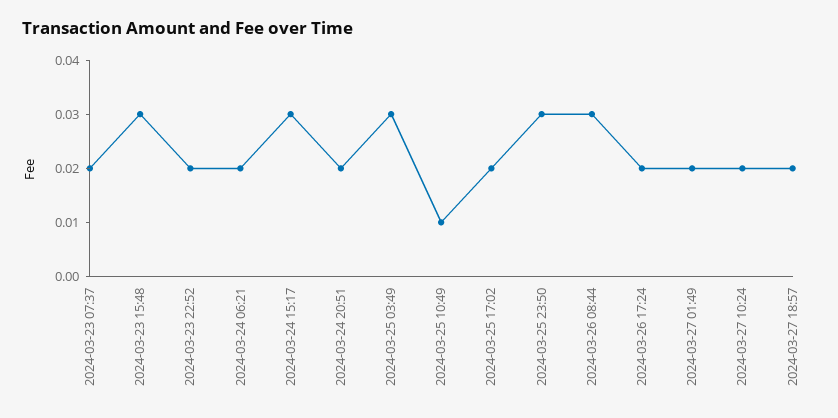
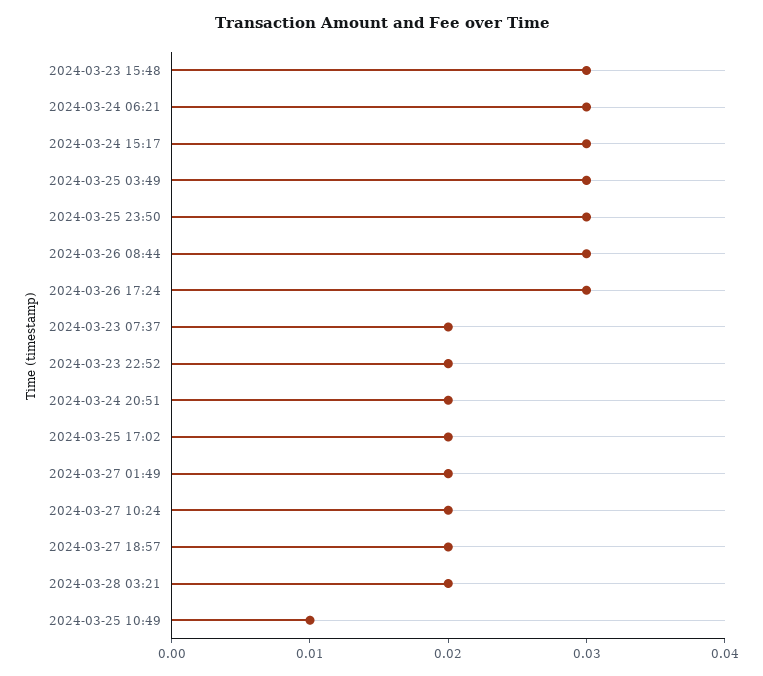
  {
    "2024-03-23 07:37": 0.02,
    "2024-03-23 15:48": 0.03,
    "2024-03-23 22:52": 0.02,
-   "2024-03-24 06:21": 0.02,
+   "2024-03-24 06:21": 0.03,
    "2024-03-24 15:17": 0.03,
    "2024-03-24 20:51": 0.02,
    "2024-03-25 03:49": 0.03,
    "2024-03-25 10:49": 0.01,
    "2024-03-25 17:02": 0.02,
    "2024-03-25 23:50": 0.03,
    "2024-03-26 08:44": 0.03,
-   "2024-03-26 17:24": 0.02,
+   "2024-03-26 17:24": 0.03,
    "2024-03-27 01:49": 0.02,
    "2024-03-27 10:24": 0.02,
-   "2024-03-27 18:57": 0.02
+   "2024-03-27 18:57": 0.02,
+   "2024-03-28 03:21": 0.02
  }

